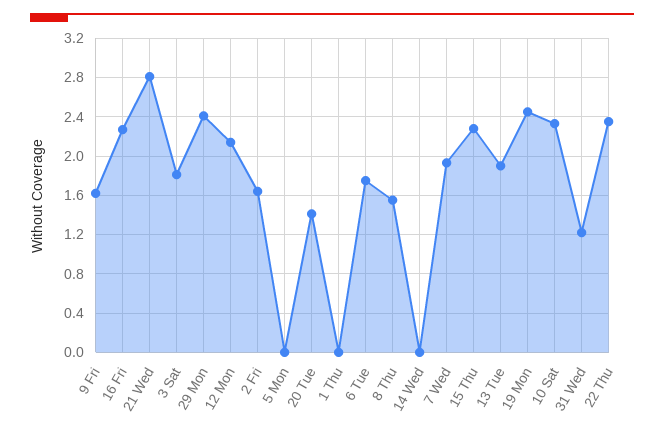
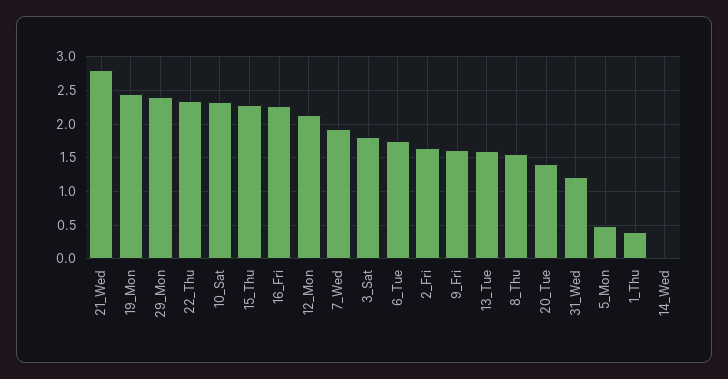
  {
    "9 Fri": 1.6,
    "16 Fri": 2.3,
    "21 Wed": 2.8,
    "3 Sat": 1.8,
    "29 Mon": 2.4,
    "12 Mon": 2.1,
    "2 Fri": 1.6,
-   "5 Mon": 0,
+   "5 Mon": 0.5,
    "20 Tue": 1.4,
-   "1 Thu": 0,
+   "1 Thu": 0.4,
    "6 Tue": 1.8,
    "8 Thu": 1.6,
    "14 Wed": 0,
    "7 Wed": 1.9,
    "15 Thu": 2.3,
-   "13 Tue": 1.9,
+   "13 Tue": 1.6,
    "19 Mon": 2.5,
    "10 Sat": 2.3,
    "31 Wed": 1.2,
    "22 Thu": 2.4
  }

